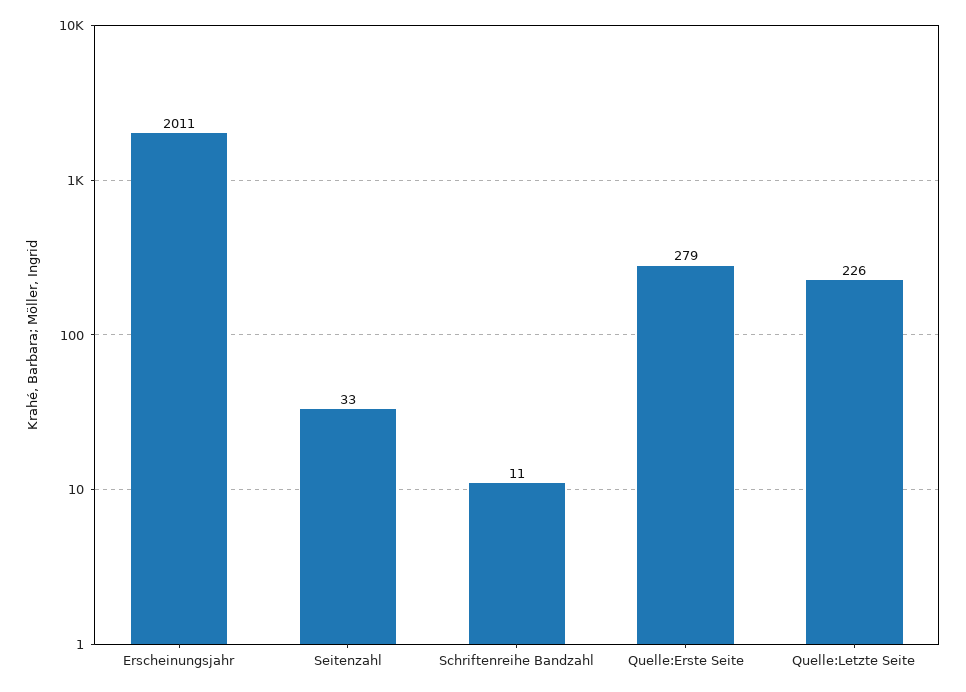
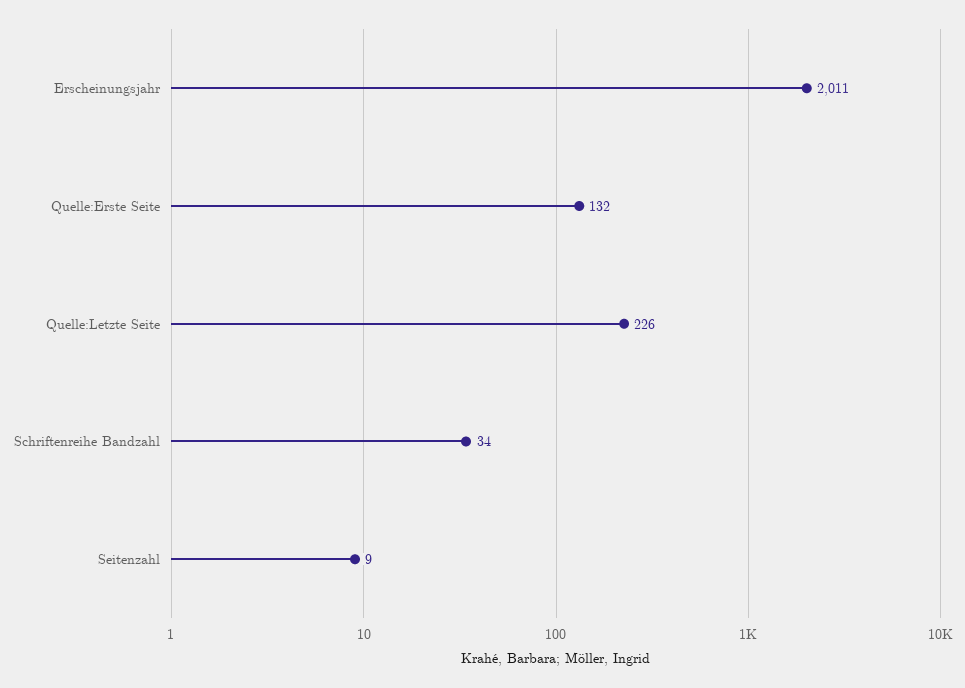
  {
    "Erscheinungsjahr": 2011,
-   "Seitenzahl": 33,
+   "Seitenzahl": 9,
-   "Schriftenreihe Bandzahl": 11,
+   "Schriftenreihe Bandzahl": 34,
-   "Quelle:Erste Seite": 279,
+   "Quelle:Erste Seite": 132,
    "Quelle:Letzte Seite": 226
  }

